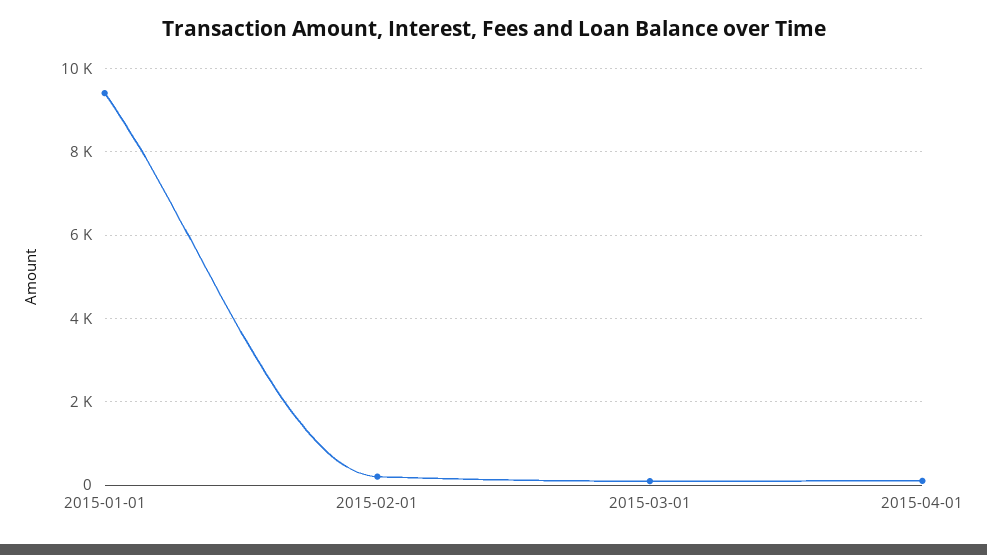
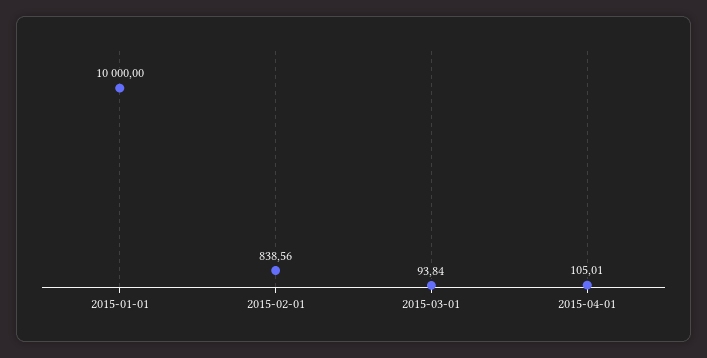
  {
-   "2015-01-01": 9400,
+   "2015-01-01": 10000,
-   "2015-02-01": 200,
+   "2015-02-01": 838.56,
    "2015-03-01": 93.84,
    "2015-04-01": 105.01
  }

